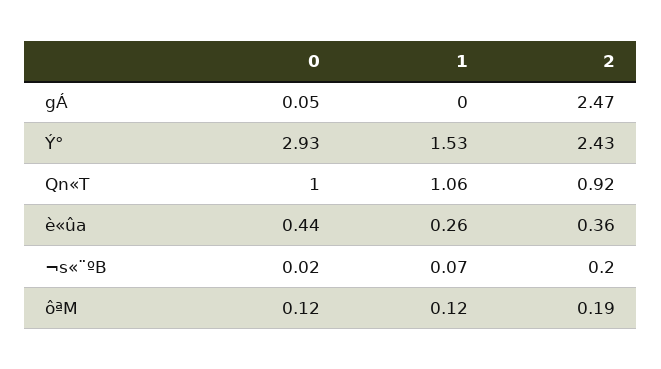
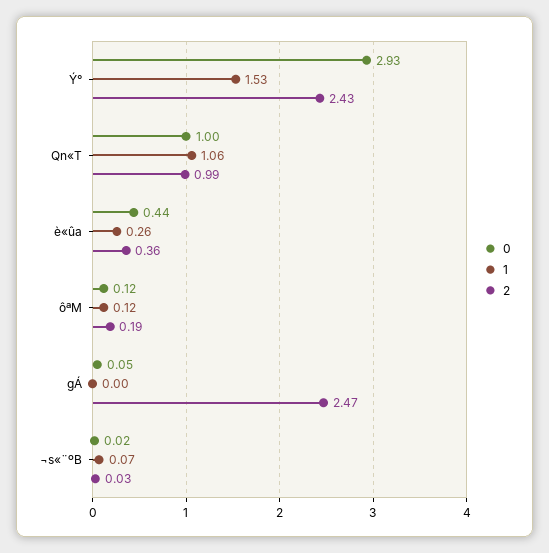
  {
    "0": {
      "gÁ": 0.05,
      "Ý°": 2.93,
      "Qn«T": 1,
      "è«ûa": 0.44,
      "¬s«¨ºB": 0.02,
      "ôªM": 0.12
    },
    "1": {
      "gÁ": 0,
      "Ý°": 1.53,
      "Qn«T": 1.06,
      "è«ûa": 0.26,
      "¬s«¨ºB": 0.07,
      "ôªM": 0.12
    },
    "2": {
      "gÁ": 2.47,
      "Ý°": 2.43,
-     "Qn«T": 0.92,
+     "Qn«T": 0.99,
      "è«ûa": 0.36,
-     "¬s«¨ºB": 0.2,
+     "¬s«¨ºB": 0.03,
      "ôªM": 0.19
    }
  }

